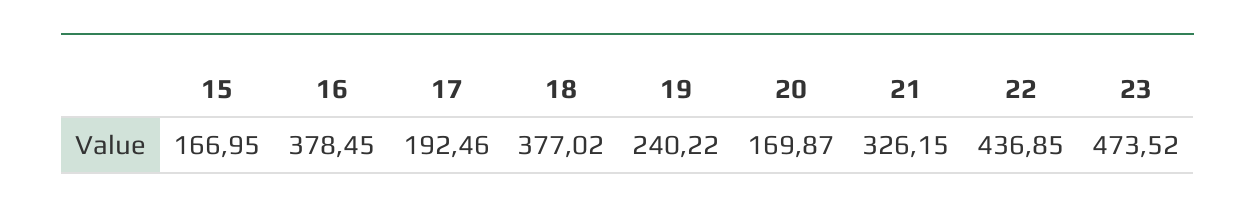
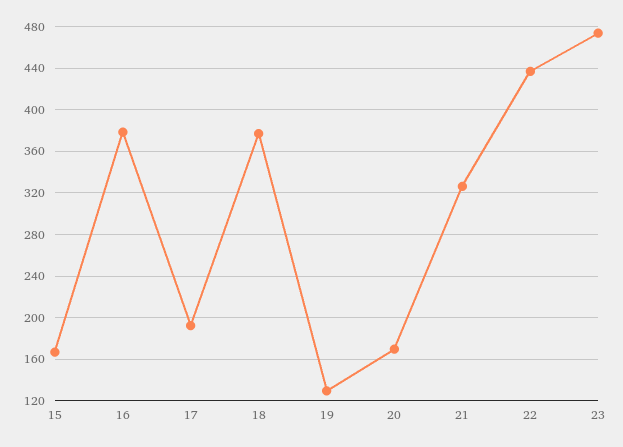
  {
    "15": 166.95,
    "16": 378.45,
    "17": 192.46,
    "18": 377.02,
-   "19": 240.22,
+   "19": 130,
    "20": 169.87,
    "21": 326.15,
    "22": 436.85,
    "23": 473.52
  }

